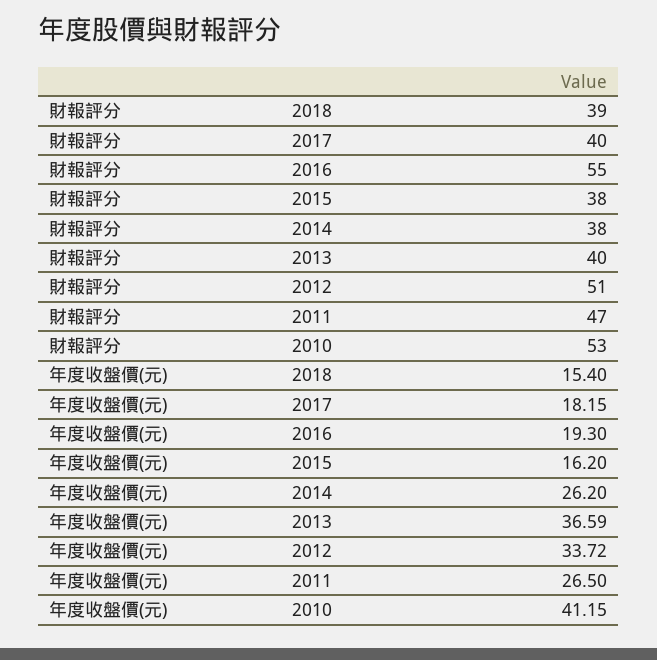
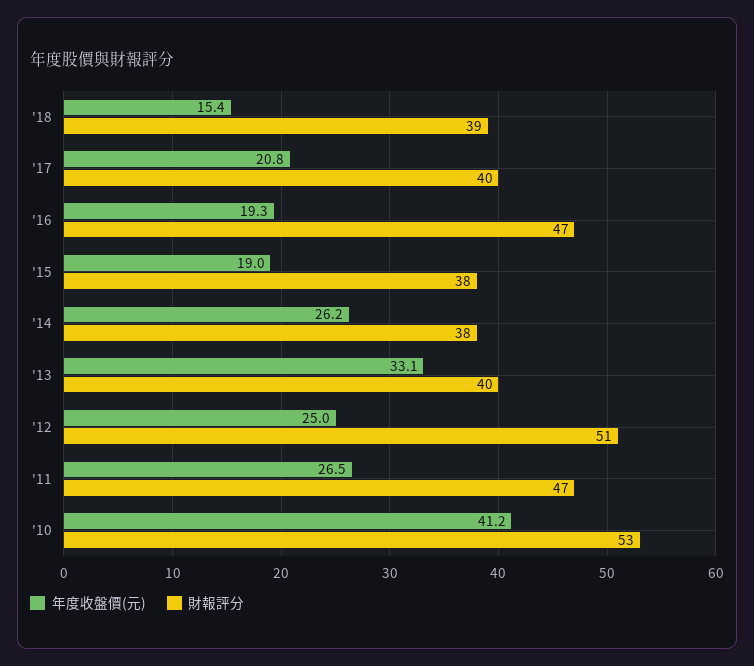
  {
    "財報評分": {
      "2018": 39,
      "2017": 40,
-     "2016": 55,
+     "2016": 47,
      "2015": 38,
      "2014": 38,
      "2013": 40,
      "2012": 51,
      "2011": 47,
      "2010": 53
    },
    "年度收盤價(元)": {
      "2018": 15.4,
-     "2017": 18.15,
+     "2017": 20.8,
      "2016": 19.3,
-     "2015": 16.2,
+     "2015": 19,
      "2014": 26.2,
-     "2013": 36.59,
+     "2013": 33.1,
-     "2012": 33.72,
+     "2012": 25,
      "2011": 26.5,
      "2010": 41.15
    }
  }

